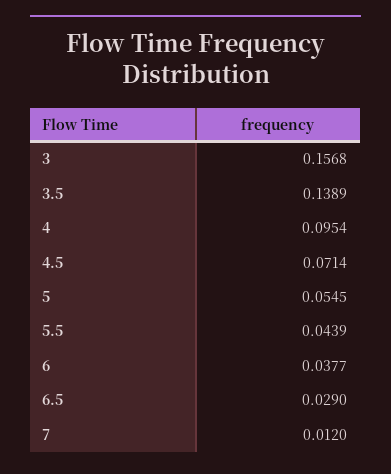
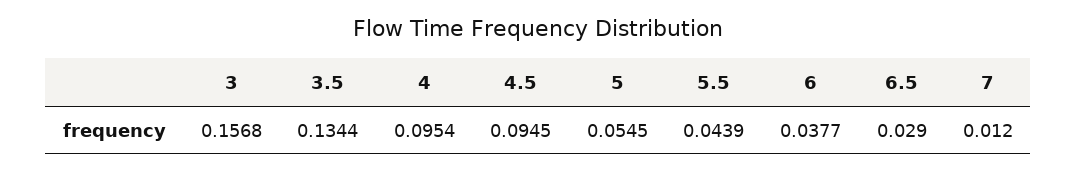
  {
    "3": 0.1568,
-   "3.5": 0.1389,
+   "3.5": 0.1344,
    "4": 0.0954,
-   "4.5": 0.0714,
+   "4.5": 0.0945,
    "5": 0.0545,
    "5.5": 0.0439,
    "6": 0.0377,
    "6.5": 0.029,
    "7": 0.012
  }

